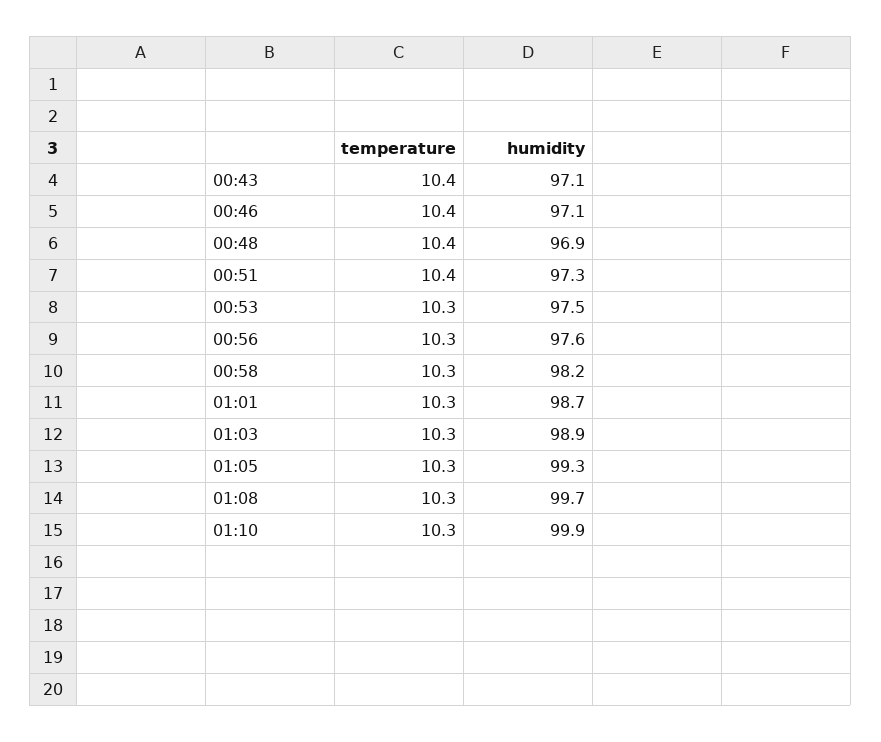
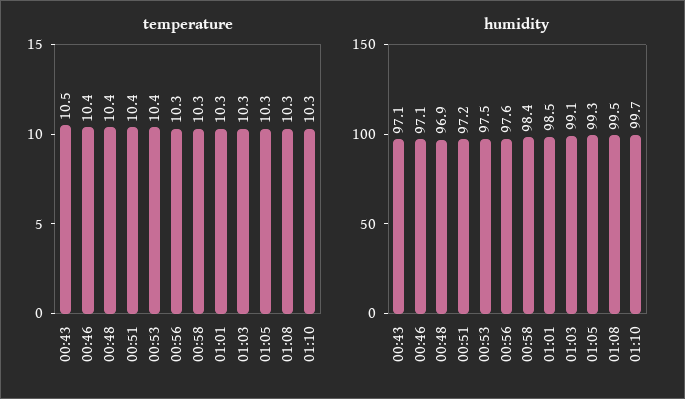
  {
    "temperature": {
-     "00:43": 10.4,
+     "00:43": 10.5,
      "00:46": 10.4,
      "00:48": 10.4,
      "00:51": 10.4,
-     "00:53": 10.3,
+     "00:53": 10.4,
      "00:56": 10.3,
      "00:58": 10.3,
      "01:01": 10.3,
      "01:03": 10.3,
      "01:05": 10.3,
      "01:08": 10.3,
      "01:10": 10.3
    },
    "humidity": {
      "00:43": 97.1,
      "00:46": 97.1,
      "00:48": 96.9,
-     "00:51": 97.3,
+     "00:51": 97.2,
      "00:53": 97.5,
      "00:56": 97.6,
-     "00:58": 98.2,
+     "00:58": 98.4,
-     "01:01": 98.7,
+     "01:01": 98.5,
-     "01:03": 98.9,
+     "01:03": 99.1,
      "01:05": 99.3,
-     "01:08": 99.7,
+     "01:08": 99.5,
-     "01:10": 99.9
+     "01:10": 99.7
    }
  }

